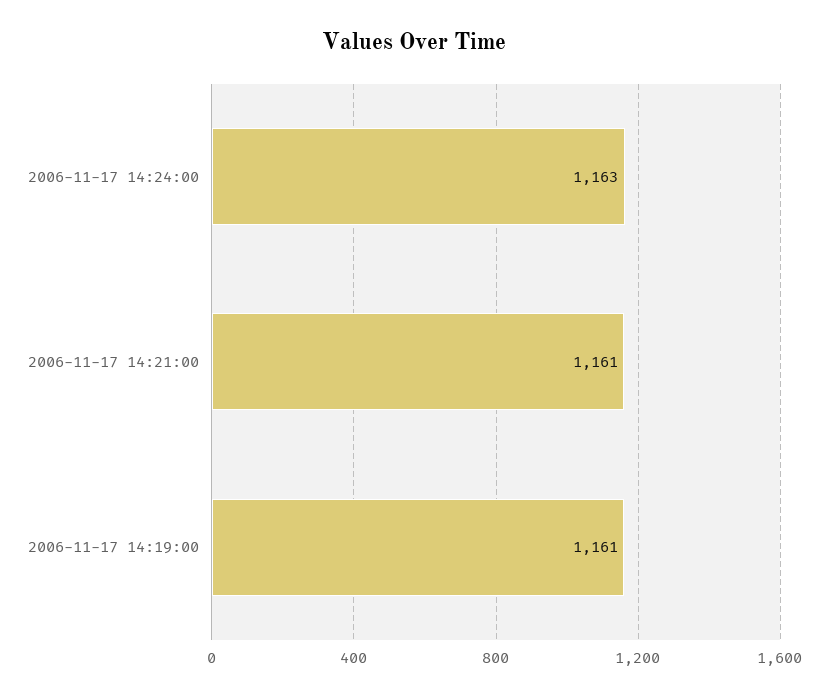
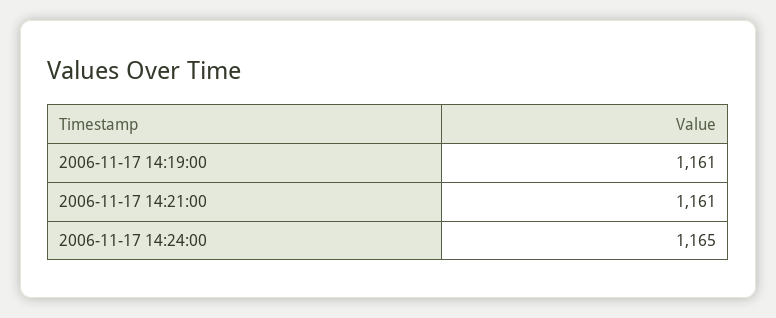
  {
-   "2006-11-17 14:24:00": 1163,
+   "2006-11-17 14:24:00": 1165,
    "2006-11-17 14:21:00": 1161,
    "2006-11-17 14:19:00": 1161
  }

